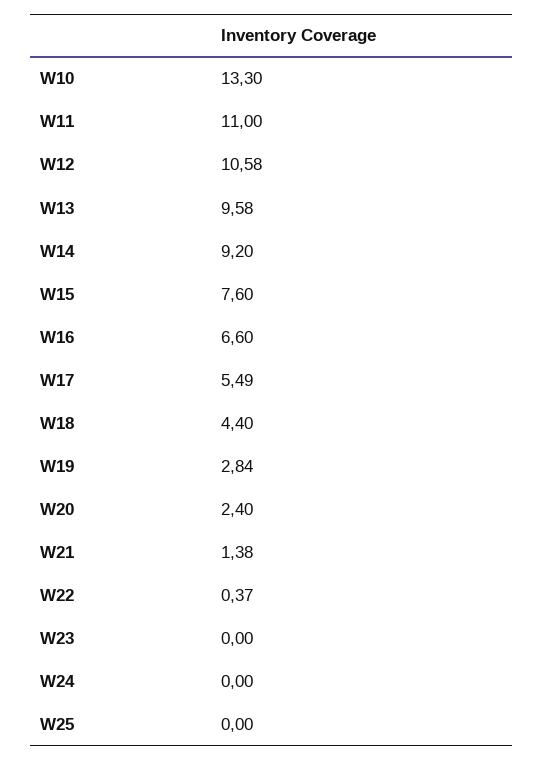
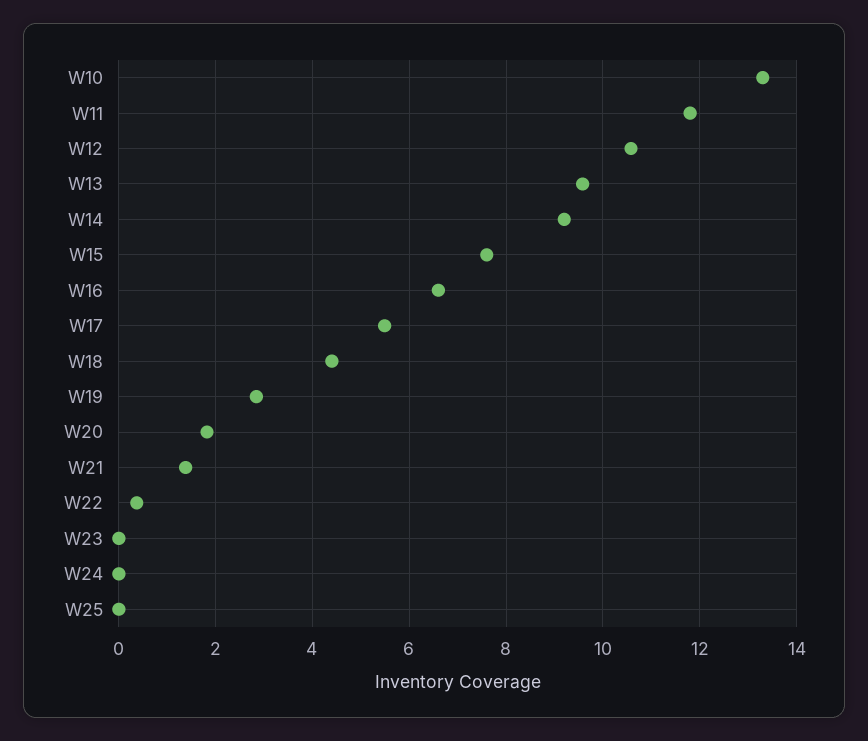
  {
    "W10": 13.3,
-   "W11": 11,
+   "W11": 11.8,
    "W12": 10.58,
    "W13": 9.58,
    "W14": 9.2,
    "W15": 7.6,
    "W16": 6.6,
    "W17": 5.49,
    "W18": 4.4,
    "W19": 2.84,
-   "W20": 2.4,
+   "W20": 1.8,
    "W21": 1.38,
    "W22": 0.37,
    "W23": 0,
    "W24": 0,
    "W25": 0
  }

